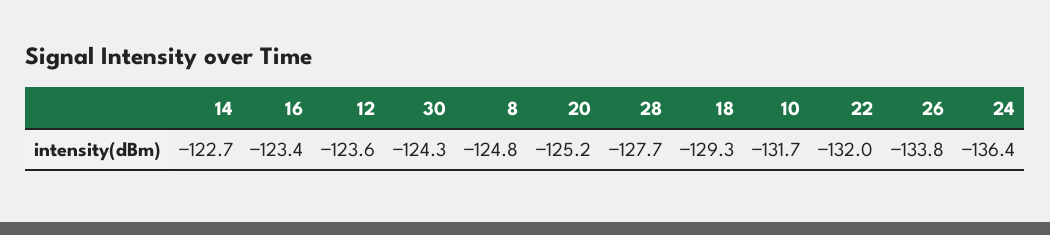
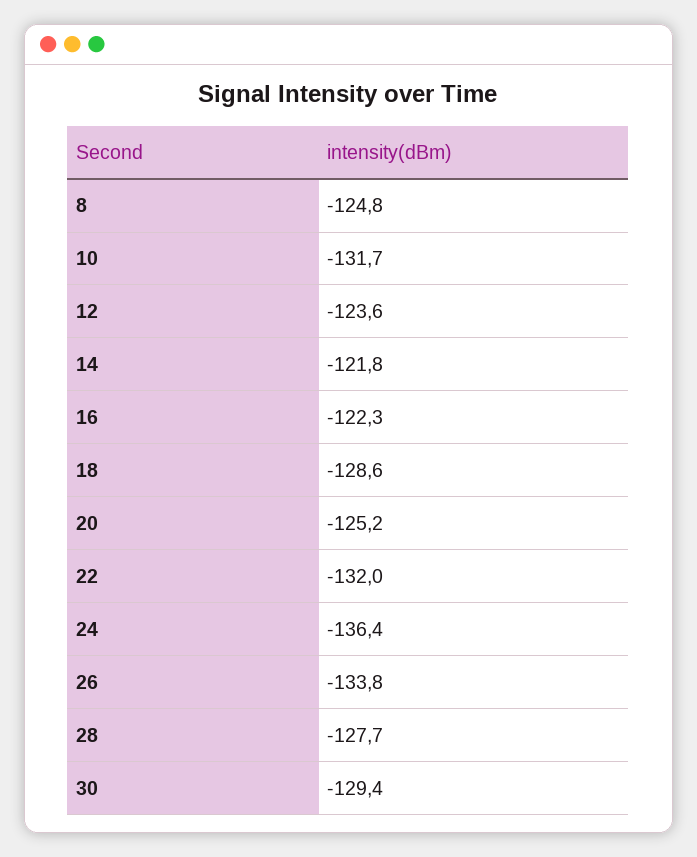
  {
-   "14": -122.7,
+   "14": -121.8,
-   "16": -123.4,
+   "16": -122.3,
    "12": -123.6,
-   "30": -124.3,
+   "30": -129.4,
    "8": -124.8,
    "20": -125.2,
    "28": -127.7,
-   "18": -129.3,
+   "18": -128.6,
    "10": -131.7,
    "22": -132,
    "26": -133.8,
    "24": -136.4
  }

